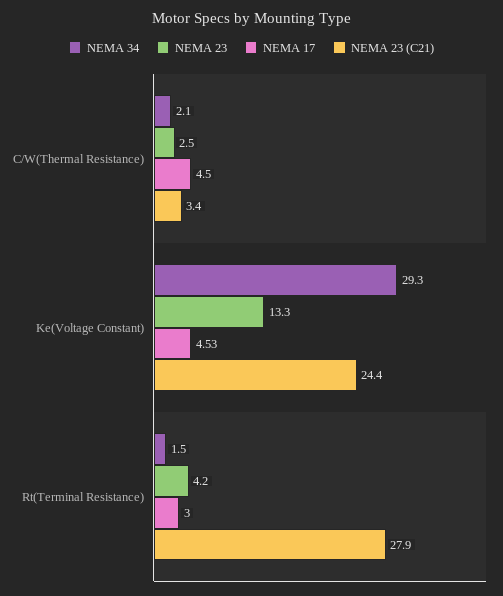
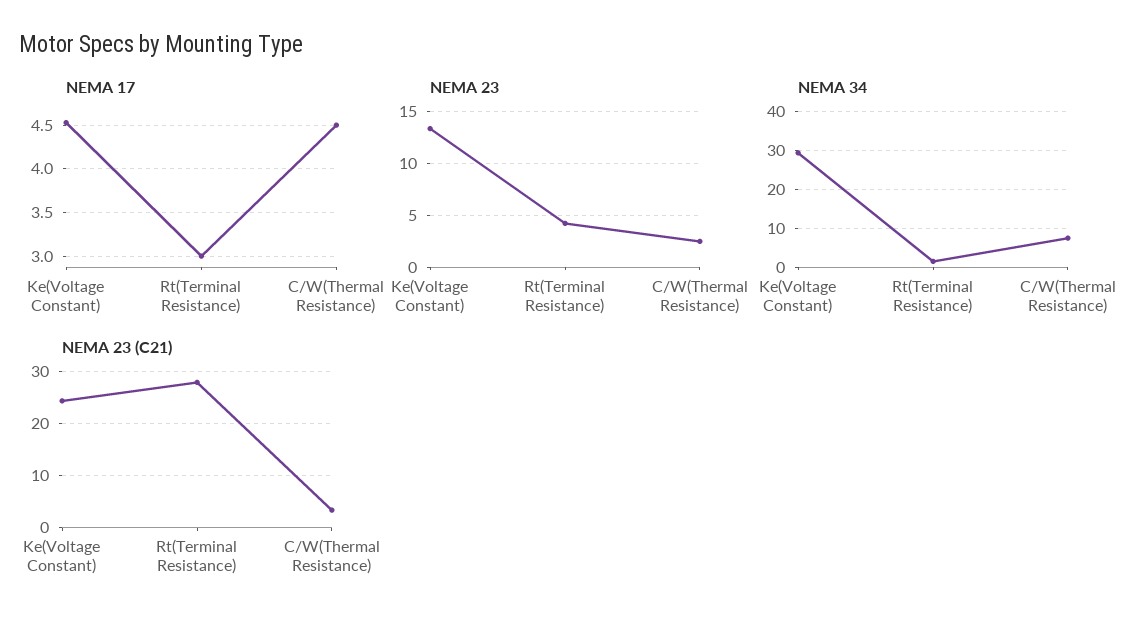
  {
    "NEMA 34": {
-     "C/W(Thermal Resistance)": 2.1,
+     "C/W(Thermal Resistance)": 8,
      "Ke(Voltage Constant)": 29.3,
      "Rt(Terminal Resistance)": 1.5
    },
    "NEMA 23": {
      "C/W(Thermal Resistance)": 2.5,
      "Ke(Voltage Constant)": 13.3,
      "Rt(Terminal Resistance)": 4.2
    },
    "NEMA 17": {
      "C/W(Thermal Resistance)": 4.5,
      "Ke(Voltage Constant)": 4.53,
      "Rt(Terminal Resistance)": 3
    },
    "NEMA 23 (C21)": {
      "C/W(Thermal Resistance)": 3.4,
      "Ke(Voltage Constant)": 24.4,
      "Rt(Terminal Resistance)": 27.9
    }
  }

